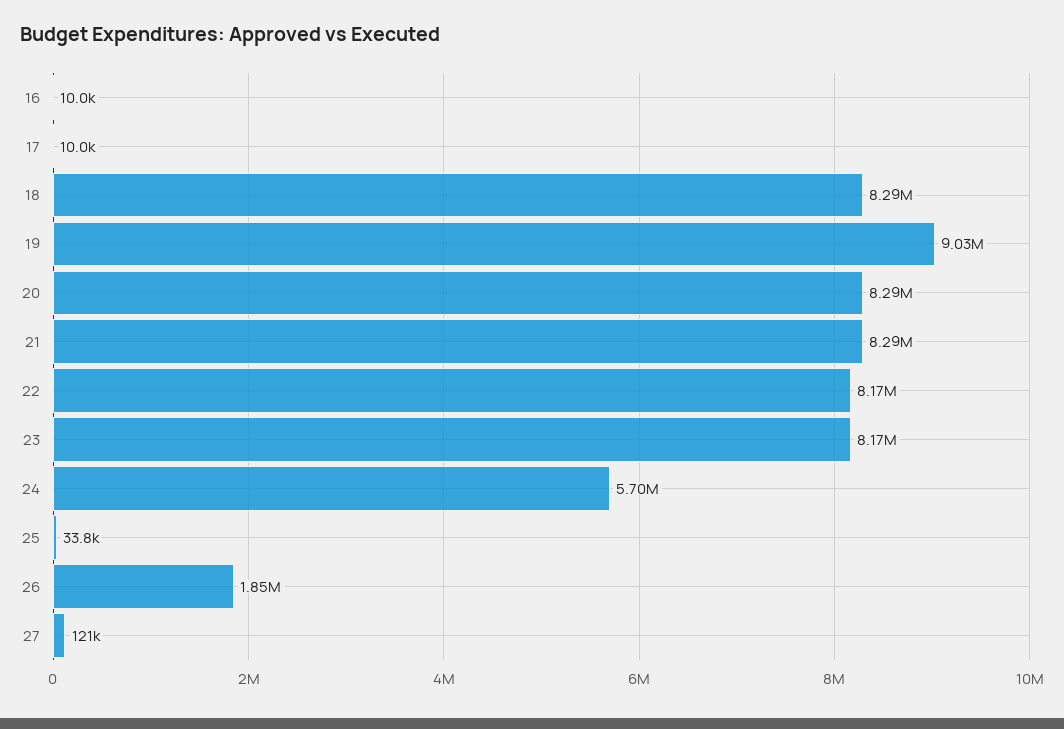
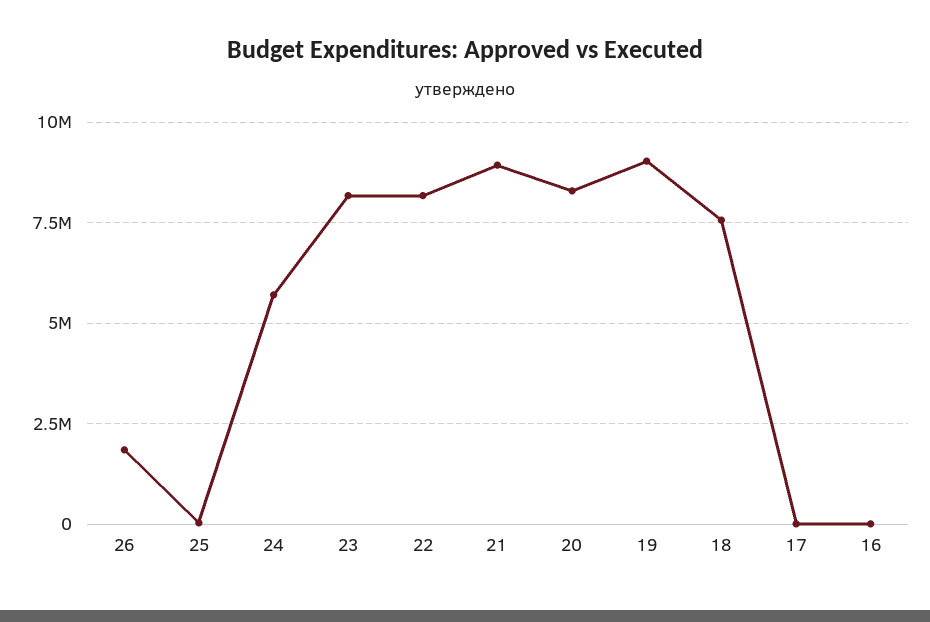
  {
    "16": 10000,
    "17": 10000,
-   "18": 8290000,
+   "18": 7500000,
    "19": 9030000,
    "20": 8290000,
-   "21": 8290000,
+   "21": 9000000,
    "22": 8170000,
    "23": 8170000,
    "24": 5700000,
    "25": 33800,
-   "26": 1850000,
+   "26": 1850000
-   "27": 121000
  }

